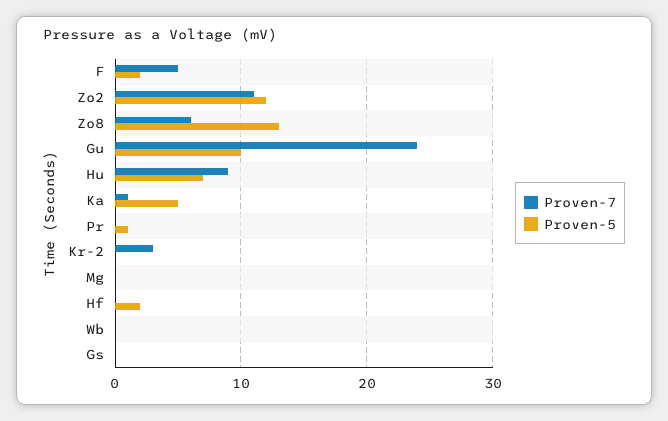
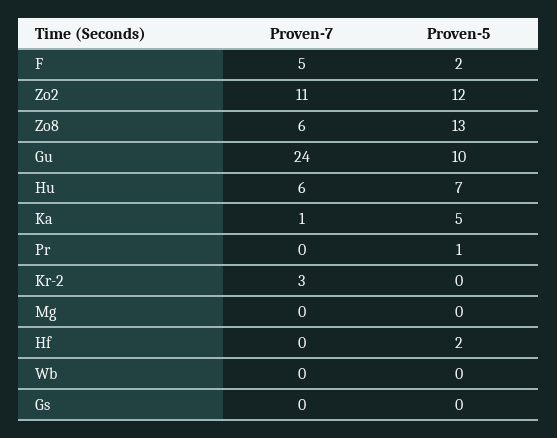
  {
    "Proven-7": {
      "F": 5,
      "Zo2": 11,
      "Zo8": 6,
      "Gu": 24,
-     "Hu": 9,
+     "Hu": 6,
      "Ka": 1,
      "Pr": 0,
      "Kr-2": 3,
      "Mg": 0,
      "Hf": 0,
      "Wb": 0,
      "Gs": 0
    },
    "Proven-5": {
      "F": 2,
      "Zo2": 12,
      "Zo8": 13,
      "Gu": 10,
      "Hu": 7,
      "Ka": 5,
      "Pr": 1,
      "Kr-2": 0,
      "Mg": 0,
      "Hf": 2,
      "Wb": 0,
      "Gs": 0
    }
  }

